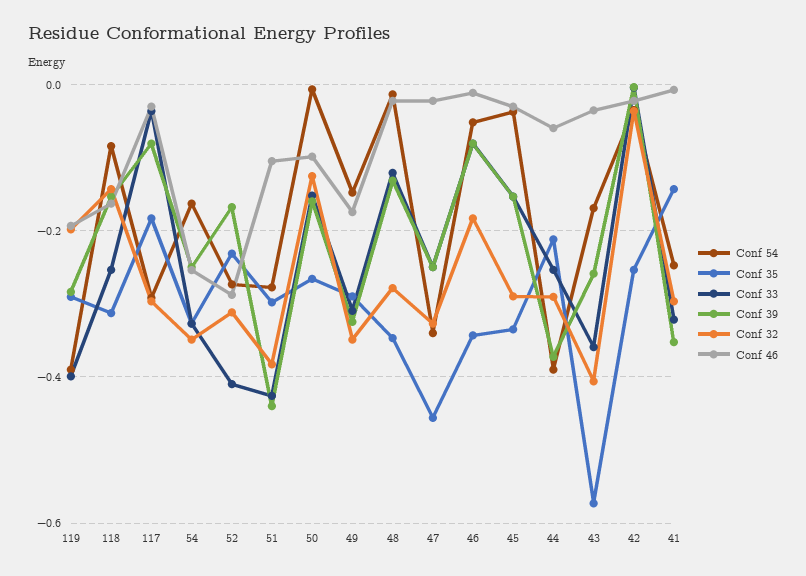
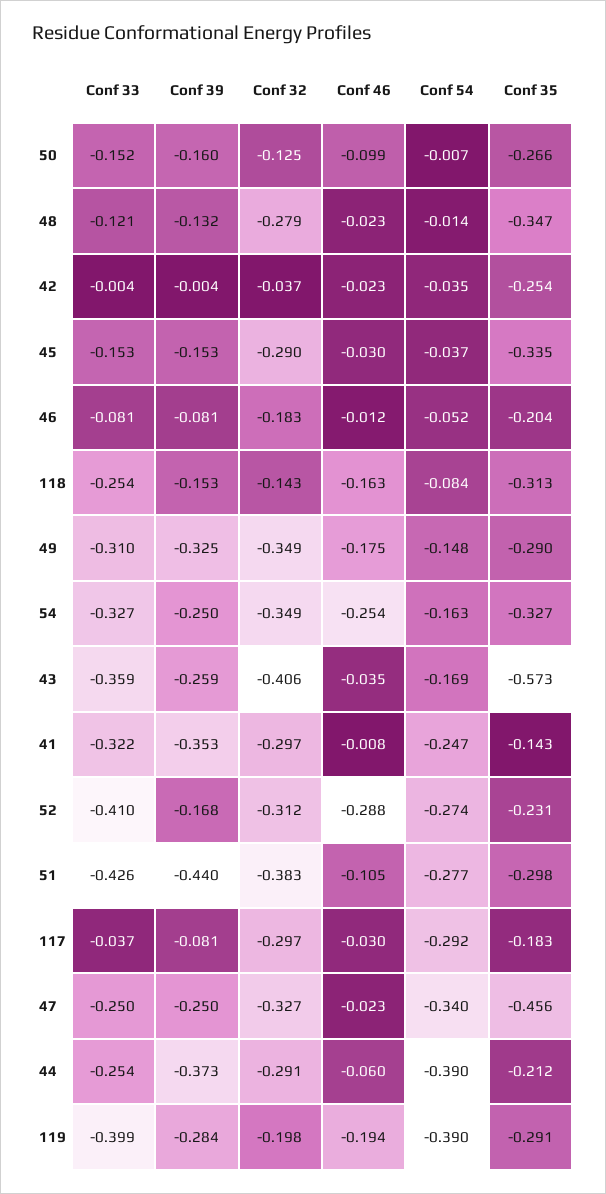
  {
    "Conf 54": {
      "119": -0.39,
      "118": -0.084,
      "117": -0.292,
      "54": -0.163,
      "52": -0.274,
      "51": -0.277,
      "50": -0.007,
      "49": -0.148,
      "48": -0.014,
      "47": -0.34,
      "46": -0.052,
      "45": -0.037,
      "44": -0.39,
      "43": -0.169,
      "42": -0.035,
      "41": -0.247
    },
    "Conf 35": {
      "119": -0.291,
      "118": -0.313,
      "117": -0.183,
      "54": -0.327,
      "52": -0.231,
      "51": -0.298,
      "50": -0.266,
      "49": -0.29,
      "48": -0.347,
      "47": -0.456,
-     "46": -0.34,
+     "46": -0.204,
      "45": -0.335,
      "44": -0.212,
      "43": -0.573,
      "42": -0.254,
      "41": -0.143
    },
    "Conf 33": {
      "119": -0.399,
      "118": -0.254,
      "117": -0.037,
      "54": -0.327,
      "52": -0.41,
      "51": -0.426,
      "50": -0.152,
      "49": -0.31,
      "48": -0.121,
      "47": -0.25,
      "46": -0.081,
      "45": -0.153,
      "44": -0.254,
      "43": -0.359,
      "42": -0.004,
      "41": -0.322
    },
    "Conf 39": {
      "119": -0.284,
      "118": -0.153,
      "117": -0.081,
      "54": -0.25,
      "52": -0.168,
      "51": -0.44,
      "50": -0.16,
      "49": -0.325,
      "48": -0.132,
      "47": -0.25,
      "46": -0.081,
      "45": -0.153,
      "44": -0.373,
      "43": -0.259,
      "42": -0.004,
      "41": -0.353
    },
    "Conf 32": {
      "119": -0.198,
      "118": -0.143,
      "117": -0.297,
      "54": -0.349,
      "52": -0.312,
      "51": -0.383,
      "50": -0.125,
      "49": -0.349,
      "48": -0.279,
      "47": -0.327,
      "46": -0.183,
      "45": -0.29,
      "44": -0.291,
      "43": -0.406,
      "42": -0.037,
      "41": -0.297
    },
    "Conf 46": {
      "119": -0.194,
      "118": -0.163,
      "117": -0.03,
      "54": -0.254,
      "52": -0.288,
      "51": -0.105,
      "50": -0.099,
      "49": -0.175,
      "48": -0.023,
      "47": -0.023,
      "46": -0.012,
      "45": -0.03,
      "44": -0.06,
      "43": -0.035,
      "42": -0.023,
      "41": -0.008
    }
  }

